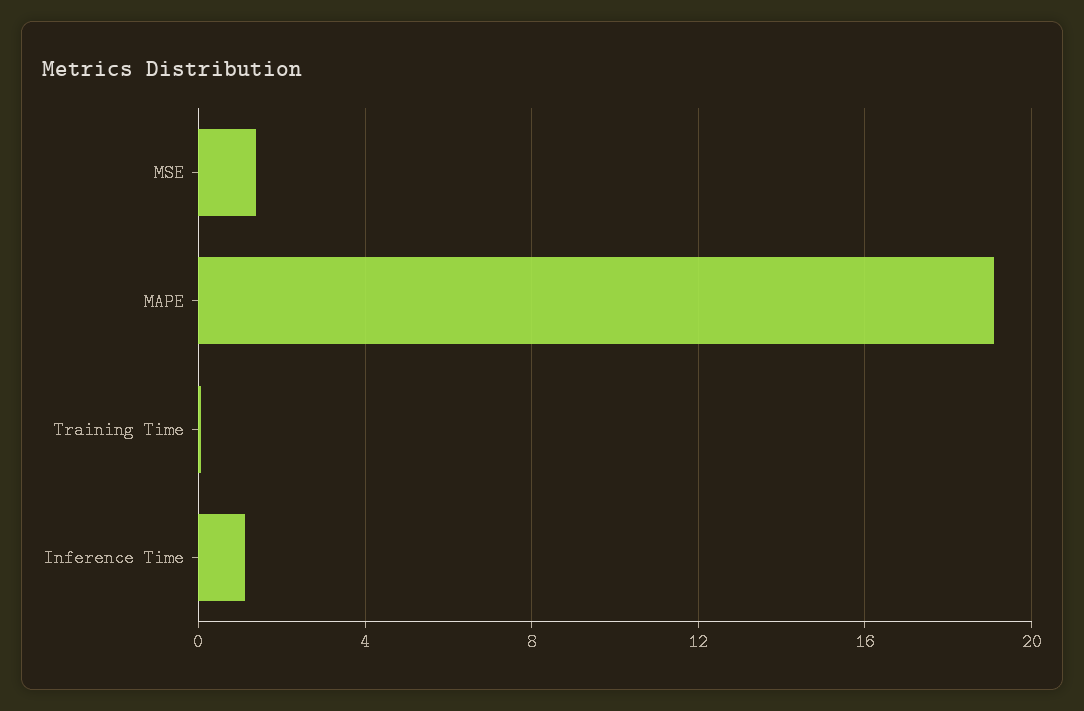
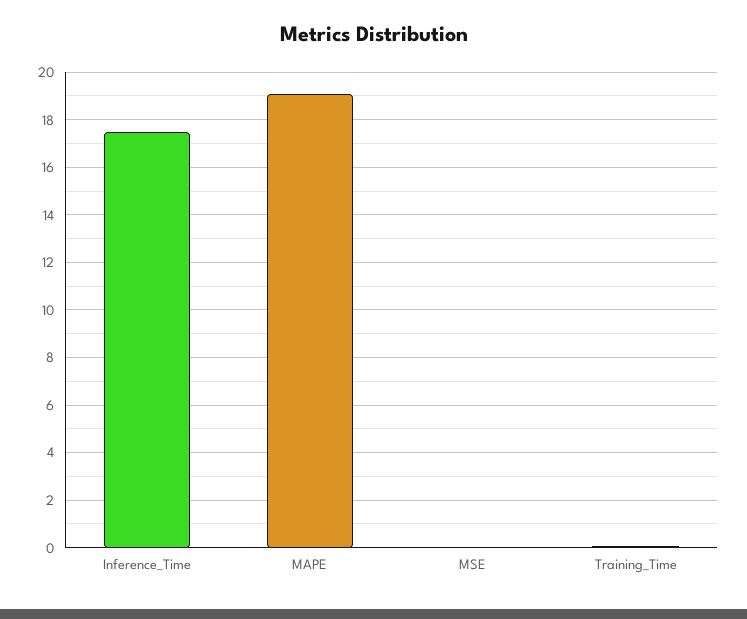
  {
-   "MSE": 1.5,
+   "MSE": 0,
    "MAPE": 19,
    "Training Time": 0,
-   "Inference Time": 1
+   "Inference Time": 17.5
  }

